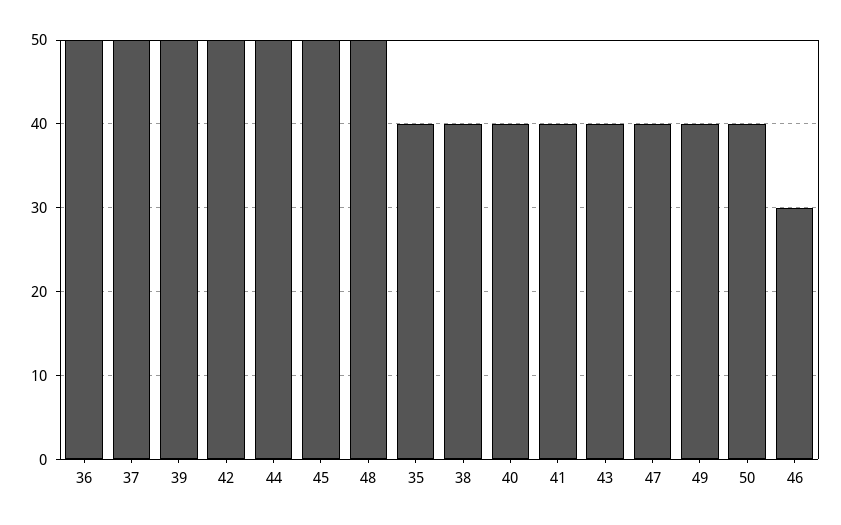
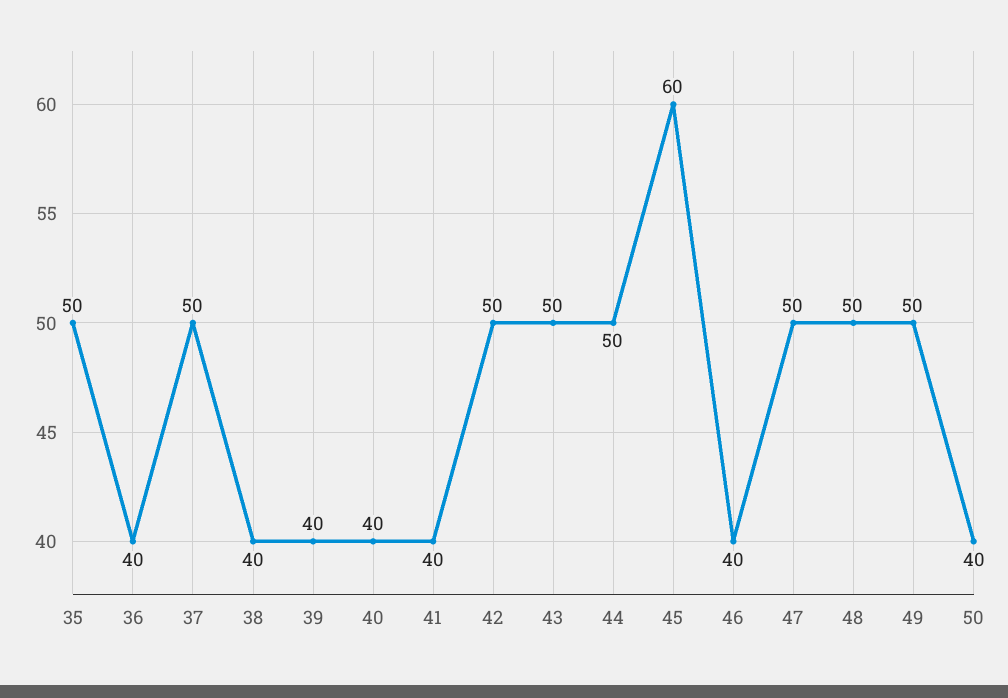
  {
-   "36": 50,
+   "36": 40,
    "37": 50,
-   "39": 50,
+   "39": 40,
    "42": 50,
    "44": 50,
-   "45": 50,
+   "45": 60,
    "48": 50,
-   "35": 40,
+   "35": 50,
    "38": 40,
    "40": 40,
    "41": 40,
-   "43": 40,
+   "43": 50,
-   "47": 40,
+   "47": 50,
-   "49": 40,
+   "49": 50,
    "50": 40,
-   "46": 30
+   "46": 40
  }

